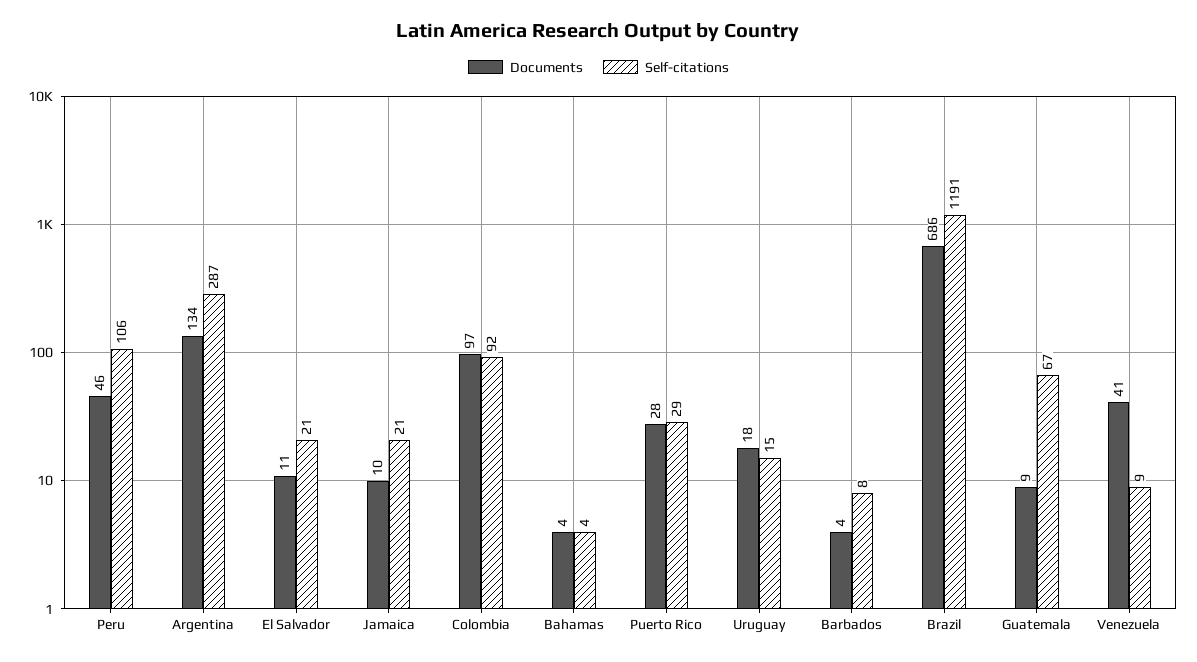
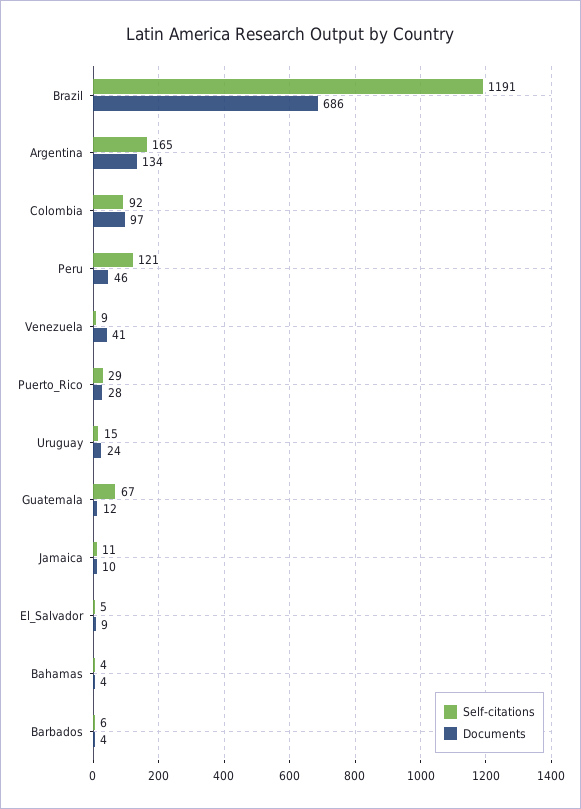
  {
    "Documents": {
      "Peru": 46,
      "Argentina": 134,
-     "El Salvador": 11,
+     "El Salvador": 9,
      "Jamaica": 10,
      "Colombia": 97,
      "Bahamas": 4,
      "Puerto Rico": 28,
-     "Uruguay": 18,
+     "Uruguay": 24,
      "Barbados": 4,
      "Brazil": 686,
-     "Guatemala": 9,
+     "Guatemala": 12,
      "Venezuela": 41
    },
    "Self-citations": {
-     "Peru": 106,
+     "Peru": 121,
-     "Argentina": 287,
+     "Argentina": 165,
-     "El Salvador": 21,
+     "El Salvador": 5,
-     "Jamaica": 21,
+     "Jamaica": 11,
      "Colombia": 92,
      "Bahamas": 4,
      "Puerto Rico": 29,
      "Uruguay": 15,
-     "Barbados": 8,
+     "Barbados": 6,
      "Brazil": 1191,
      "Guatemala": 67,
      "Venezuela": 9
    }
  }

